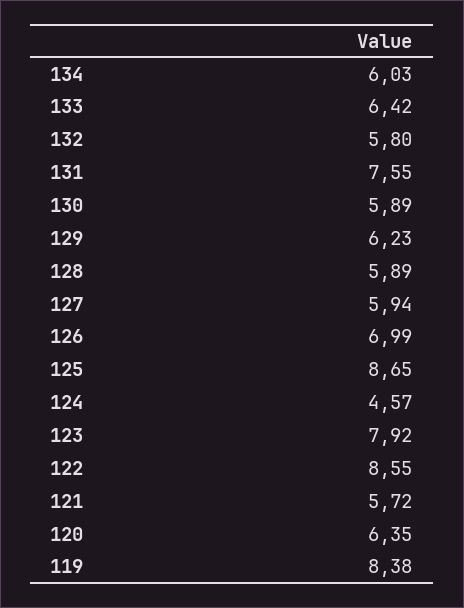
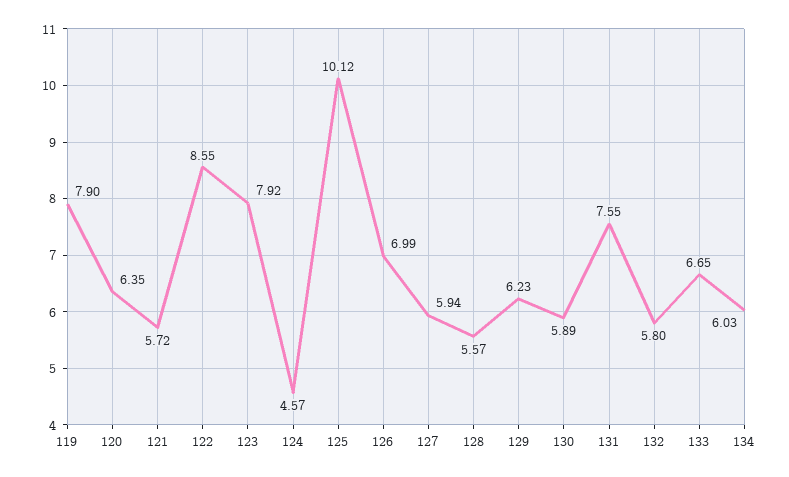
  {
    "134": 6.03,
-   "133": 6.42,
+   "133": 6.65,
    "132": 5.8,
    "131": 7.55,
    "130": 5.89,
    "129": 6.23,
-   "128": 5.89,
+   "128": 5.57,
    "127": 5.94,
    "126": 6.99,
-   "125": 8.65,
+   "125": 10.12,
    "124": 4.57,
    "123": 7.92,
    "122": 8.55,
    "121": 5.72,
    "120": 6.35,
-   "119": 8.38
+   "119": 7.9
  }

